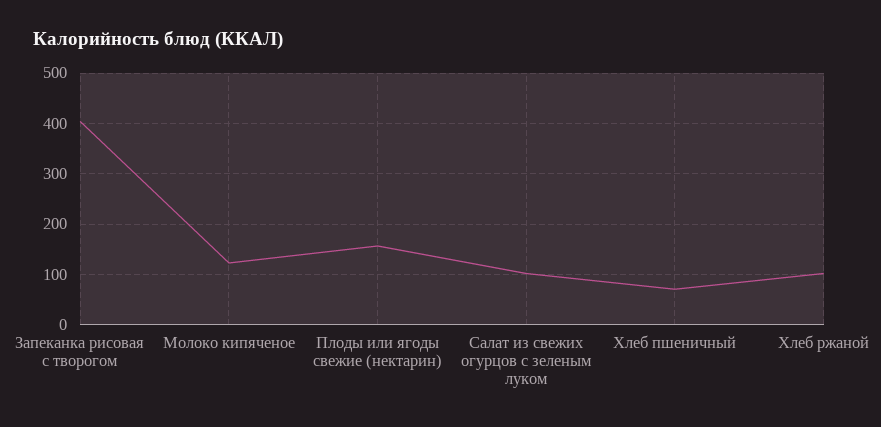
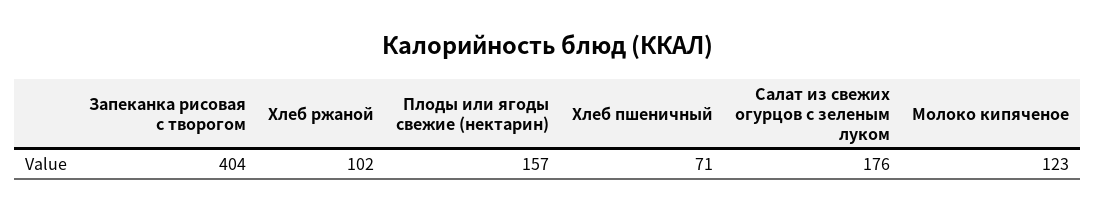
  {
    "Запеканка рисовая с творогом": 404,
    "Молоко кипяченое": 123,
    "Плоды или ягоды свежие (нектарин)": 157,
-   "Салат из свежих огурцов с зеленым луком": 100,
+   "Салат из свежих огурцов с зеленым луком": 176,
    "Хлеб пшеничный": 71,
    "Хлеб ржаной": 102
  }

